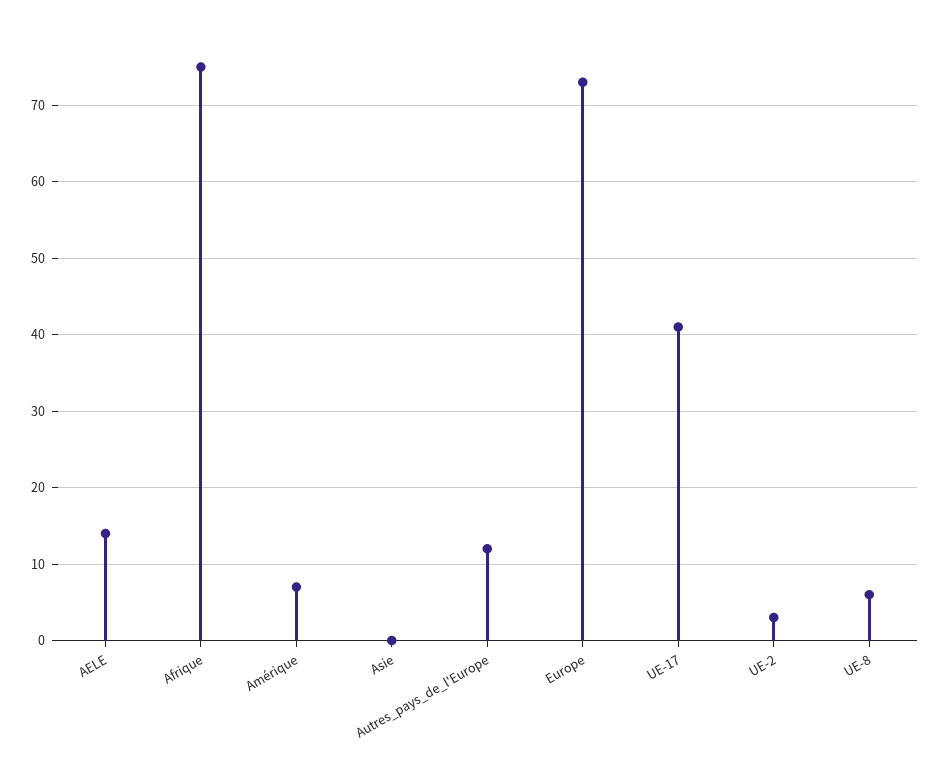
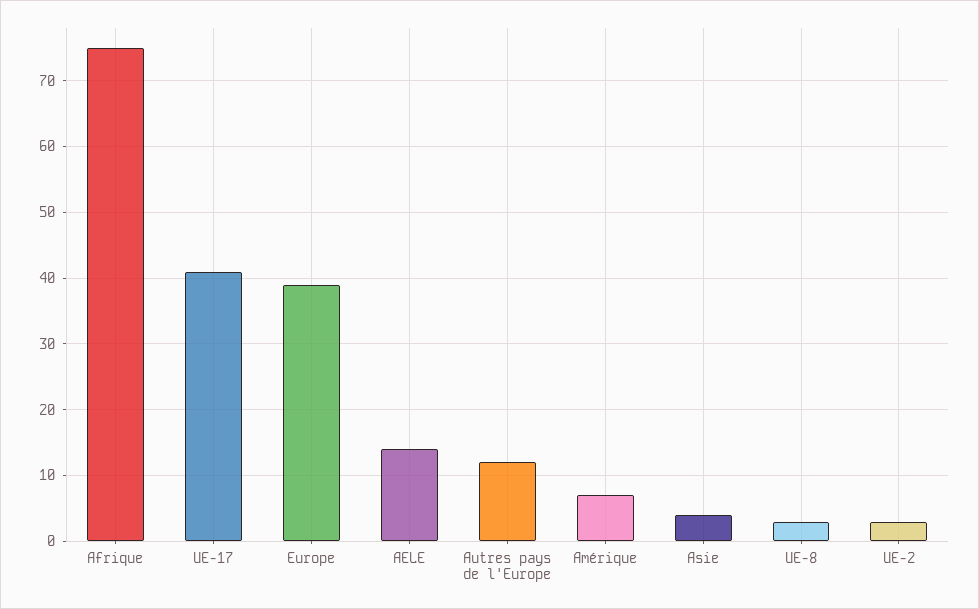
  {
    "AELE": 14,
    "Afrique": 75,
    "Amérique": 7,
-   "Asie": 0,
+   "Asie": 4,
    "Autres_pays_de_l'Europe": 12,
-   "Europe": 73,
+   "Europe": 39,
    "UE-17": 41,
    "UE-2": 3,
-   "UE-8": 6
+   "UE-8": 3
  }

